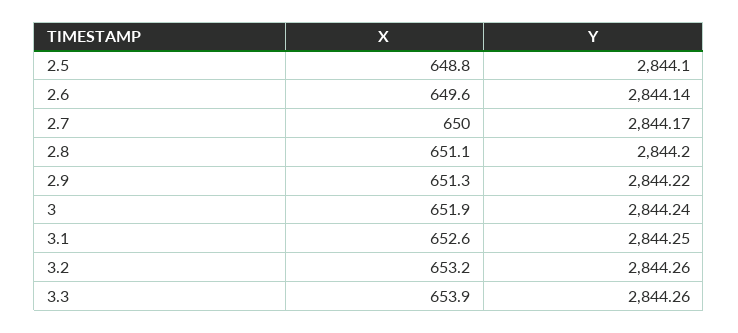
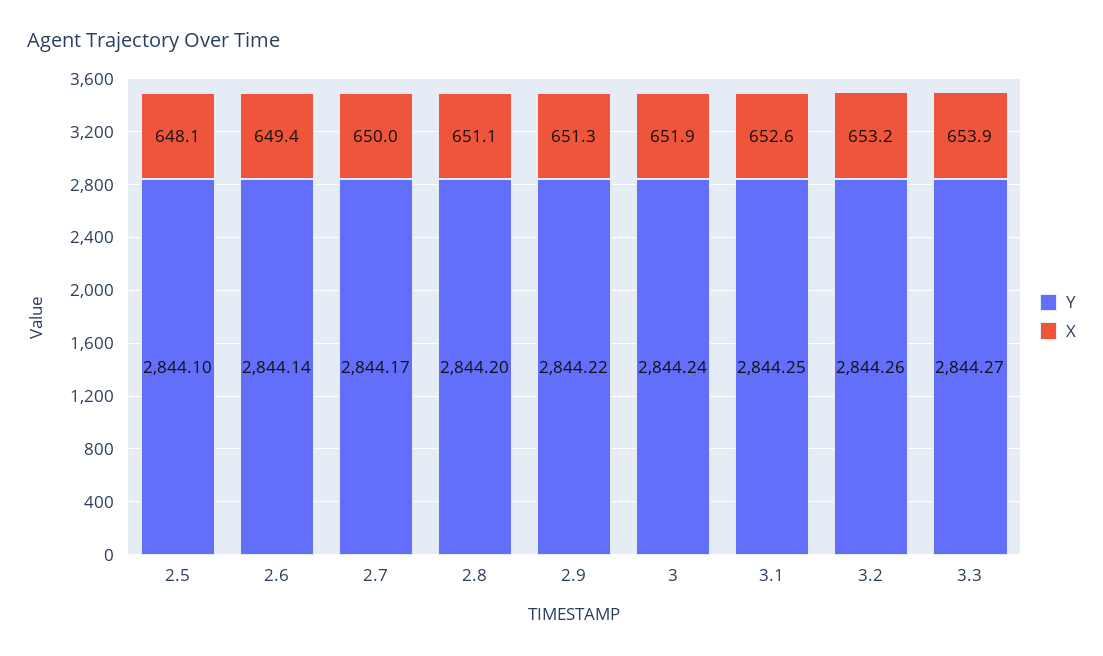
  {
    "X": {
-     "2.5": 648.8,
+     "2.5": 648.1,
-     "2.6": 649.6,
+     "2.6": 649.4,
      "2.7": 650,
      "2.8": 651.1,
      "2.9": 651.3,
      "3": 651.9,
      "3.1": 652.6,
      "3.2": 653.2,
      "3.3": 653.9
    },
    "Y": {
      "2.5": 2844.1,
      "2.6": 2844.14,
      "2.7": 2844.17,
      "2.8": 2844.2,
      "2.9": 2844.22,
      "3": 2844.24,
      "3.1": 2844.25,
      "3.2": 2844.26,
-     "3.3": 2844.26
+     "3.3": 2844.27
    }
  }

